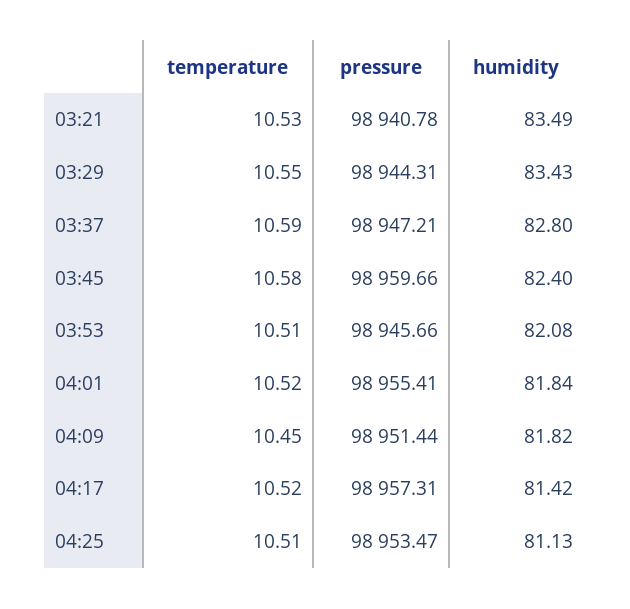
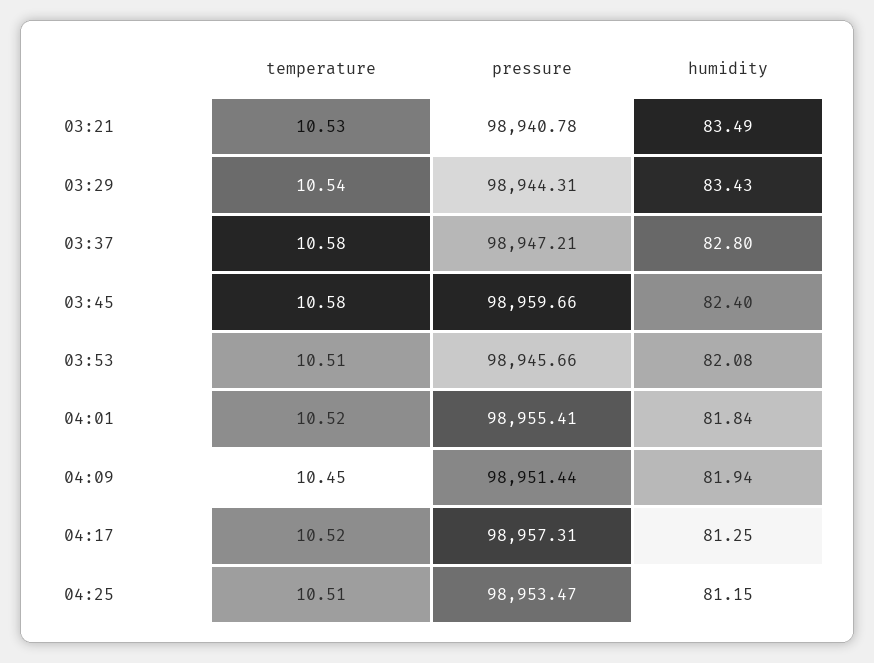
  {
    "temperature": {
      "03:21": 10.53,
-     "03:29": 10.55,
+     "03:29": 10.54,
-     "03:37": 10.59,
+     "03:37": 10.58,
      "03:45": 10.58,
      "03:53": 10.51,
      "04:01": 10.52,
      "04:09": 10.45,
      "04:17": 10.52,
      "04:25": 10.51
    },
    "pressure": {
      "03:21": 98940.78,
      "03:29": 98944.31,
      "03:37": 98947.21,
      "03:45": 98959.66,
      "03:53": 98945.66,
      "04:01": 98955.41,
      "04:09": 98951.44,
      "04:17": 98957.31,
      "04:25": 98953.47
    },
    "humidity": {
      "03:21": 83.49,
      "03:29": 83.43,
      "03:37": 82.8,
      "03:45": 82.4,
      "03:53": 82.08,
      "04:01": 81.84,
-     "04:09": 81.82,
+     "04:09": 81.94,
-     "04:17": 81.42,
+     "04:17": 81.25,
-     "04:25": 81.13
+     "04:25": 81.15
    }
  }

